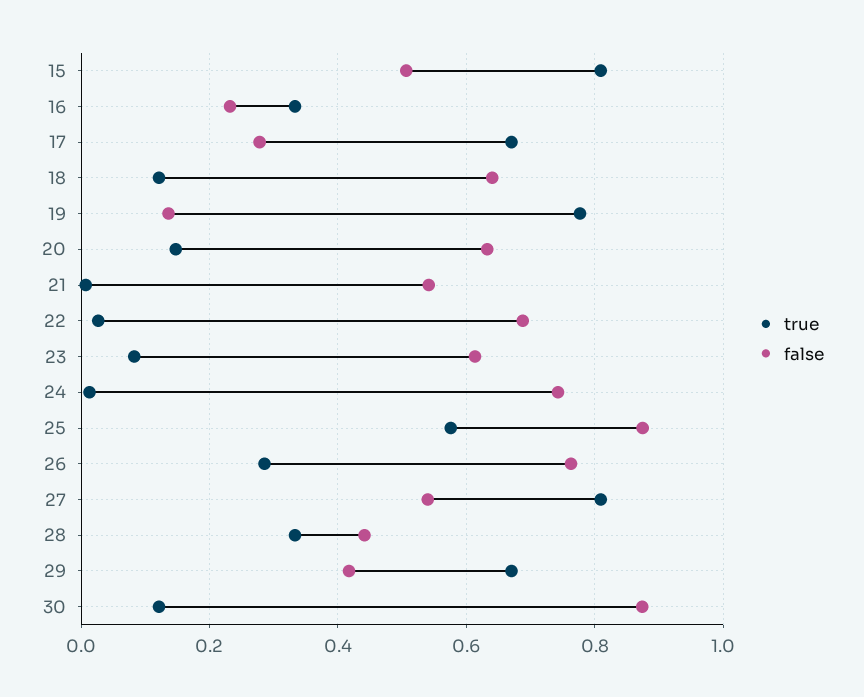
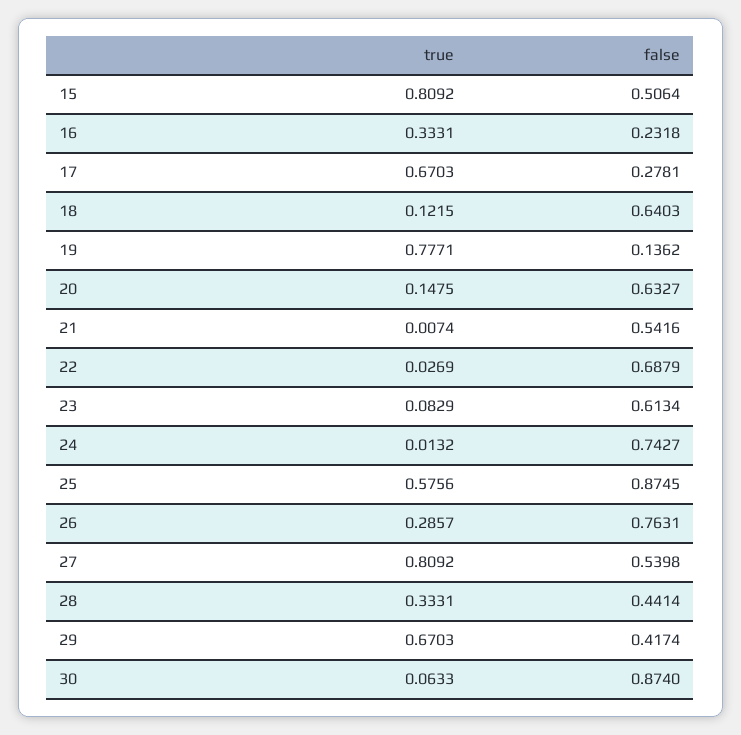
  {
    "true": {
      "15": 0.8092,
      "16": 0.3331,
      "17": 0.6703,
      "18": 0.1215,
      "19": 0.7771,
      "20": 0.1475,
      "21": 0.0074,
      "22": 0.0269,
      "23": 0.0829,
      "24": 0.0132,
      "25": 0.5756,
      "26": 0.2857,
      "27": 0.8092,
      "28": 0.3331,
      "29": 0.6703,
-     "30": 0.12
+     "30": 0.0633
    },
    "false": {
      "15": 0.5064,
      "16": 0.2318,
      "17": 0.2781,
      "18": 0.6403,
      "19": 0.1362,
      "20": 0.6327,
      "21": 0.5416,
      "22": 0.6879,
      "23": 0.6134,
      "24": 0.7427,
      "25": 0.8745,
      "26": 0.7631,
      "27": 0.5398,
      "28": 0.4414,
      "29": 0.4174,
      "30": 0.874
    }
  }

